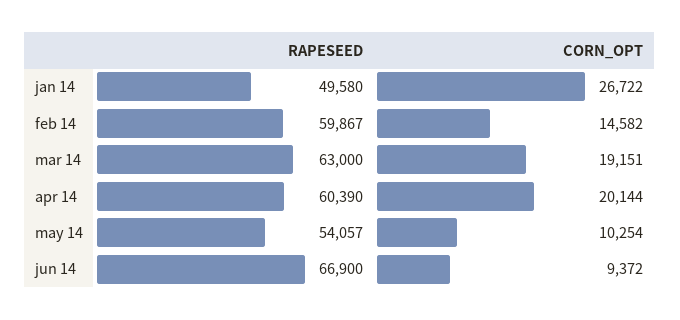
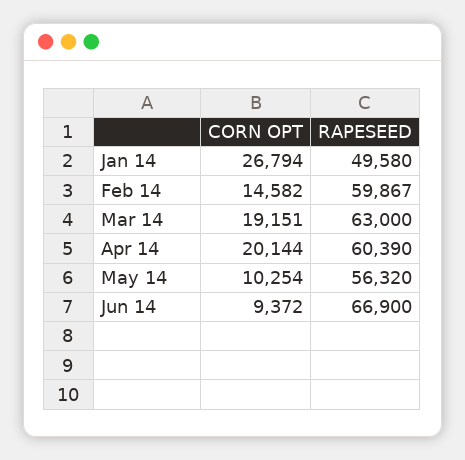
  {
    "RAPESEED": {
      "jan 14": 49580,
      "feb 14": 59867,
      "mar 14": 63000,
      "apr 14": 60390,
-     "may 14": 54057,
+     "may 14": 56320,
      "jun 14": 66900
    },
    "CORN_OPT": {
-     "jan 14": 26722,
+     "jan 14": 26794,
      "feb 14": 14582,
      "mar 14": 19151,
      "apr 14": 20144,
      "may 14": 10254,
      "jun 14": 9372
    }
  }

